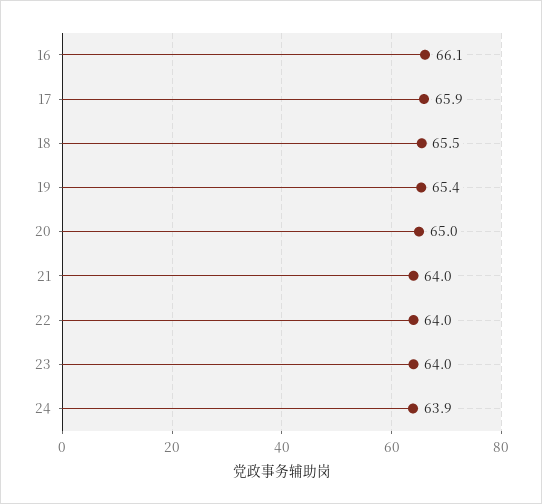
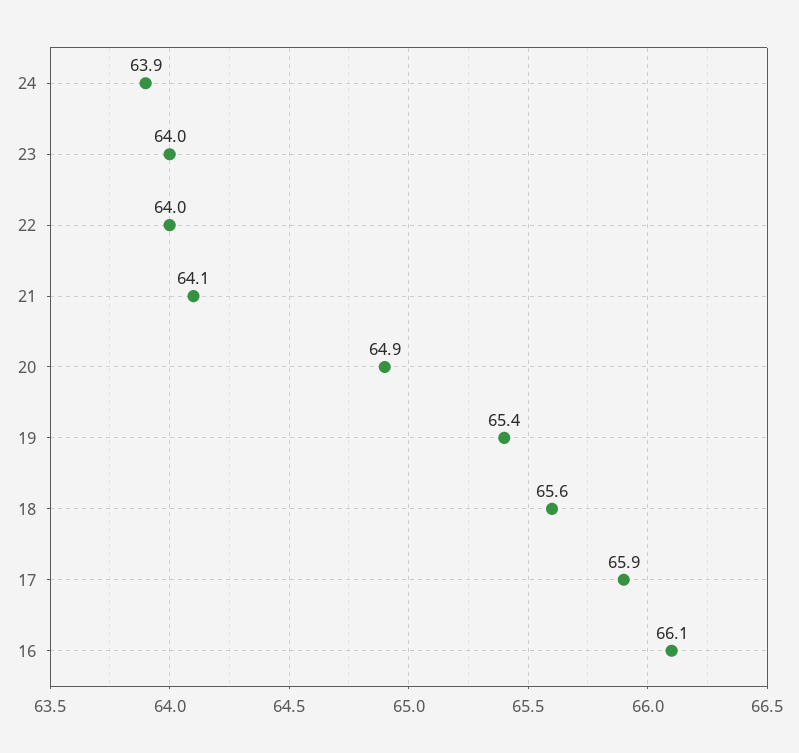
  {
    "16": 66.1,
    "17": 65.9,
-   "18": 65.5,
+   "18": 65.6,
    "19": 65.4,
-   "20": 65,
+   "20": 64.9,
-   "21": 64,
+   "21": 64.1,
    "22": 64,
    "23": 64,
    "24": 63.9
  }

